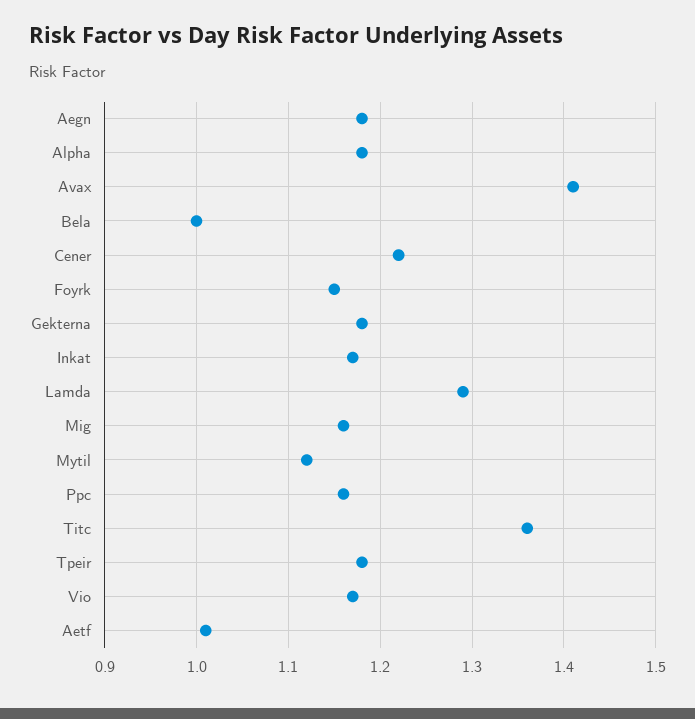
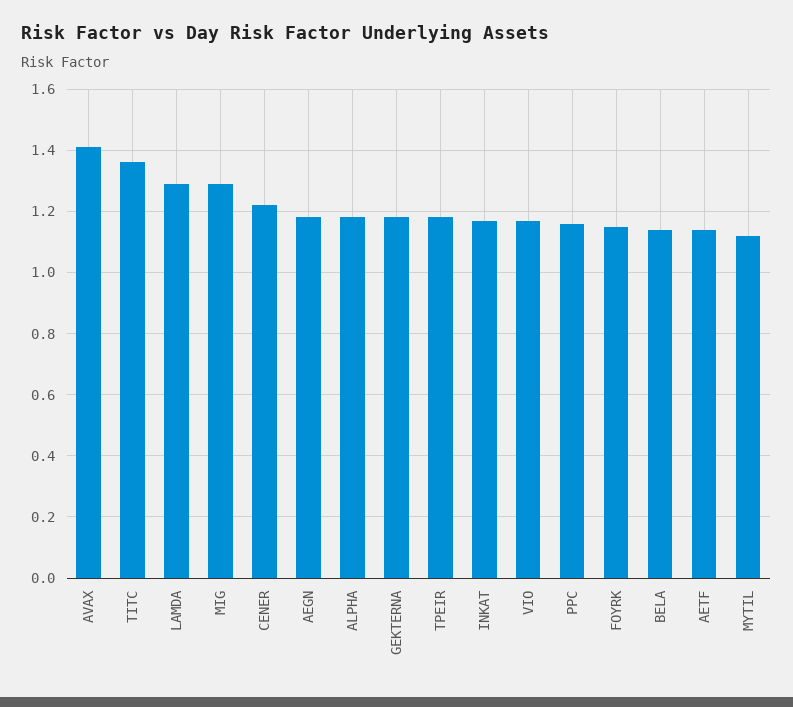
  {
    "Aegn": 1.18,
    "Alpha": 1.18,
    "Avax": 1.41,
-   "Bela": 1,
+   "Bela": 1.15,
    "Cener": 1.22,
    "Foyrk": 1.15,
    "Gekterna": 1.18,
    "Inkat": 1.17,
    "Lamda": 1.29,
-   "Mig": 1.16,
+   "Mig": 1.3,
    "Mytil": 1.12,
    "Ppc": 1.16,
    "Titc": 1.36,
    "Tpeir": 1.18,
    "Vio": 1.17,
-   "Aetf": 1.01
+   "Aetf": 1.15
  }

